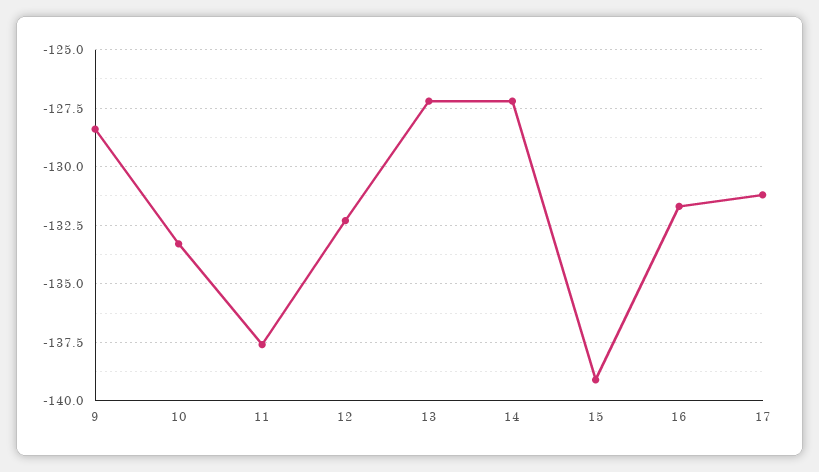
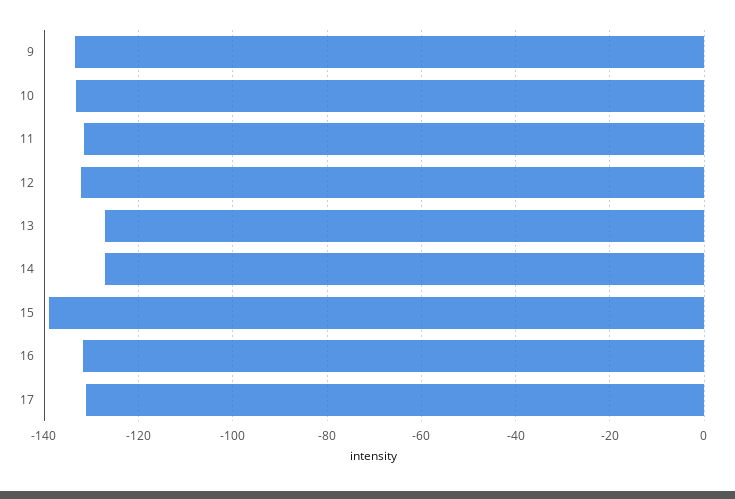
  {
-   "9": -128.5,
+   "9": -134,
    "10": -133.5,
-   "11": -137.5,
+   "11": -132,
    "12": -132.5,
    "13": -127,
    "14": -127,
    "15": -139,
    "16": -131.5,
    "17": -131
  }

